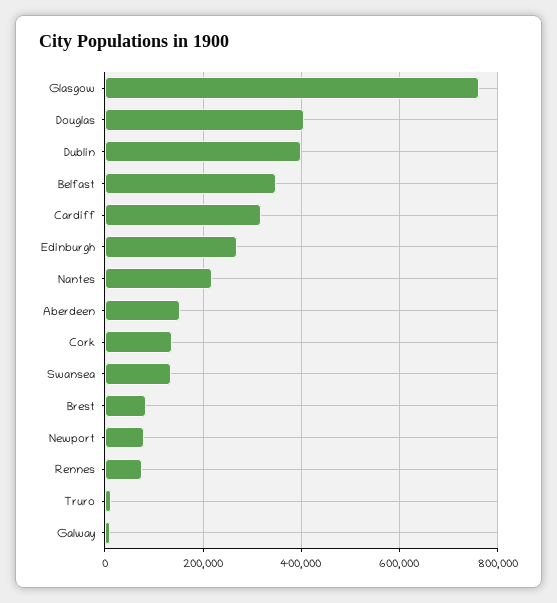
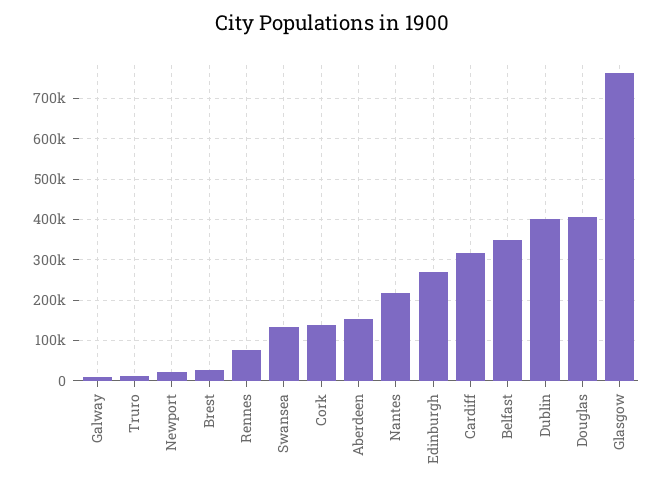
  {
    "Glasgow": 760000,
    "Douglas": 400000,
    "Dublin": 400000,
    "Belfast": 340000,
    "Cardiff": 320000,
    "Edinburgh": 280000,
    "Nantes": 220000,
    "Aberdeen": 160000,
    "Cork": 140000,
    "Swansea": 140000,
-   "Brest": 80000,
+   "Brest": 20000,
-   "Newport": 80000,
+   "Newport": 20000,
    "Rennes": 80000,
    "Truro": 20000,
    "Galway": 20000
  }

